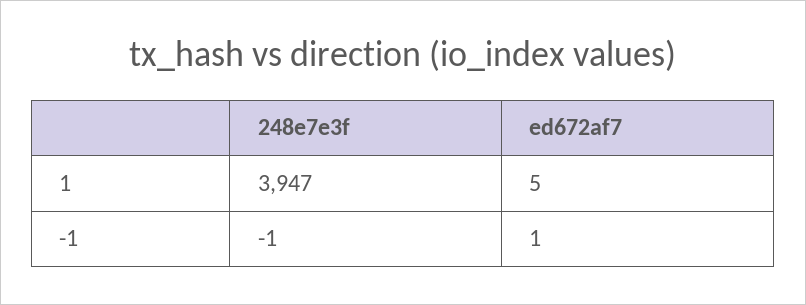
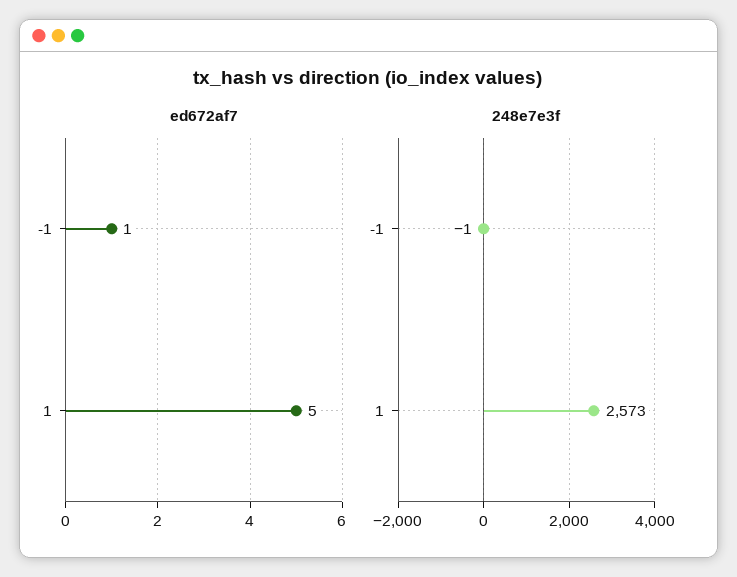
  {
    "248e7e3f": {
-     "1": 3947,
+     "1": 2573,
      "-1": -1
    },
    "ed672af7": {
      "1": 5,
      "-1": 1
    }
  }

